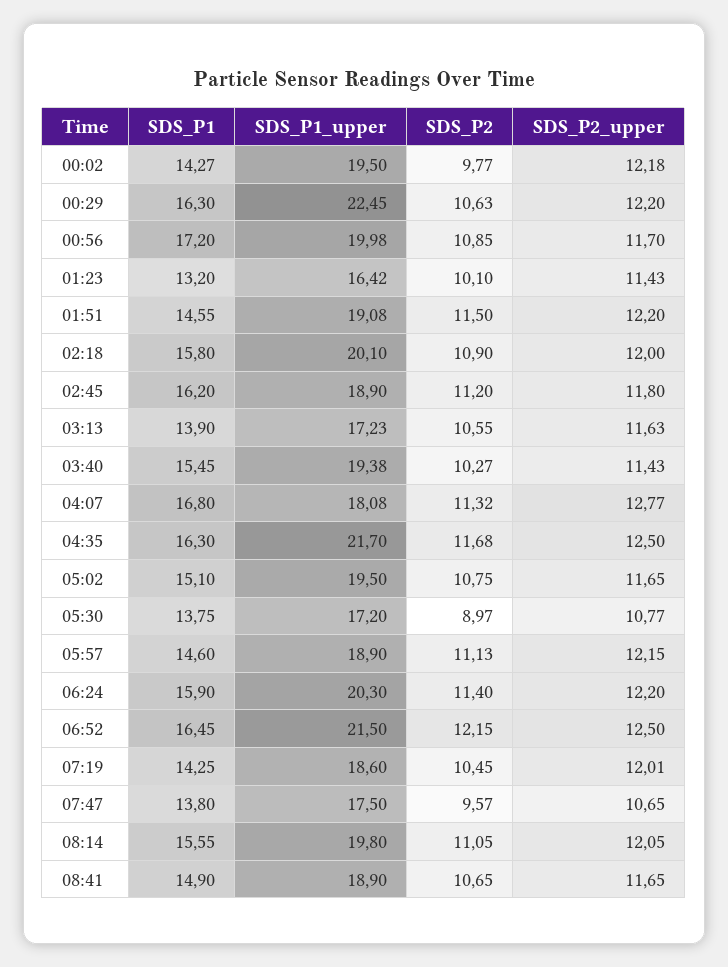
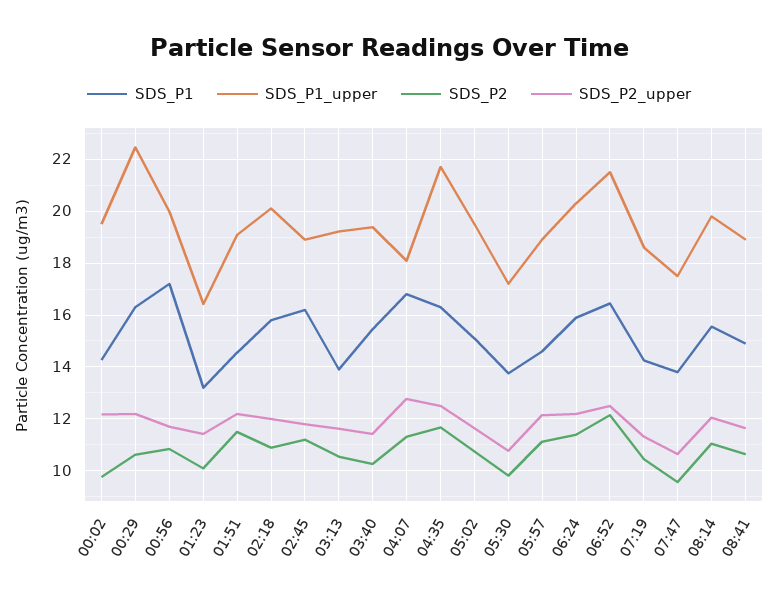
  {
    "SDS_P1": {
      "00:02": 14.27,
      "00:29": 16.3,
      "00:56": 17.2,
      "01:23": 13.2,
      "01:51": 14.55,
      "02:18": 15.8,
      "02:45": 16.2,
      "03:13": 13.9,
      "03:40": 15.45,
      "04:07": 16.8,
      "04:35": 16.3,
      "05:02": 15.1,
      "05:30": 13.75,
      "05:57": 14.6,
      "06:24": 15.9,
      "06:52": 16.45,
      "07:19": 14.25,
      "07:47": 13.8,
      "08:14": 15.55,
      "08:41": 14.9
    },
    "SDS_P1_upper": {
      "00:02": 19.5,
      "00:29": 22.45,
      "00:56": 19.98,
      "01:23": 16.42,
      "01:51": 19.08,
      "02:18": 20.1,
      "02:45": 18.9,
-     "03:13": 17.23,
+     "03:13": 19.25,
      "03:40": 19.38,
      "04:07": 18.08,
      "04:35": 21.7,
      "05:02": 19.5,
      "05:30": 17.2,
      "05:57": 18.9,
      "06:24": 20.3,
      "06:52": 21.5,
      "07:19": 18.6,
      "07:47": 17.5,
      "08:14": 19.8,
      "08:41": 18.9
    },
    "SDS_P2": {
      "00:02": 9.77,
      "00:29": 10.63,
      "00:56": 10.85,
      "01:23": 10.1,
      "01:51": 11.5,
      "02:18": 10.9,
      "02:45": 11.2,
      "03:13": 10.55,
      "03:40": 10.27,
      "04:07": 11.32,
      "04:35": 11.68,
      "05:02": 10.75,
-     "05:30": 8.97,
+     "05:30": 9.75,
      "05:57": 11.13,
      "06:24": 11.4,
      "06:52": 12.15,
      "07:19": 10.45,
      "07:47": 9.57,
      "08:14": 11.05,
      "08:41": 10.65
    },
    "SDS_P2_upper": {
      "00:02": 12.18,
      "00:29": 12.2,
      "00:56": 11.7,
      "01:23": 11.43,
      "01:51": 12.2,
      "02:18": 12,
      "02:45": 11.8,
      "03:13": 11.63,
      "03:40": 11.43,
      "04:07": 12.77,
      "04:35": 12.5,
      "05:02": 11.65,
      "05:30": 10.77,
      "05:57": 12.15,
      "06:24": 12.2,
      "06:52": 12.5,
-     "07:19": 12.01,
+     "07:19": 11.25,
      "07:47": 10.65,
      "08:14": 12.05,
      "08:41": 11.65
    }
  }

